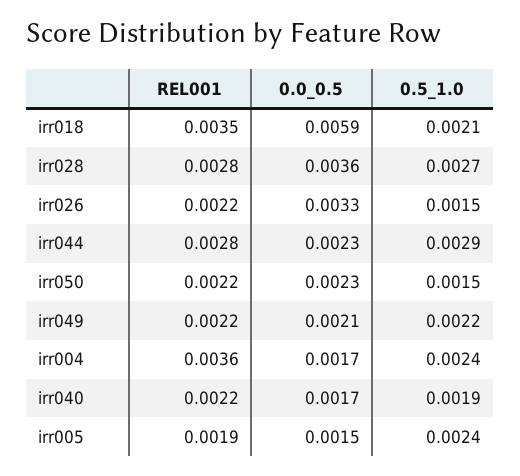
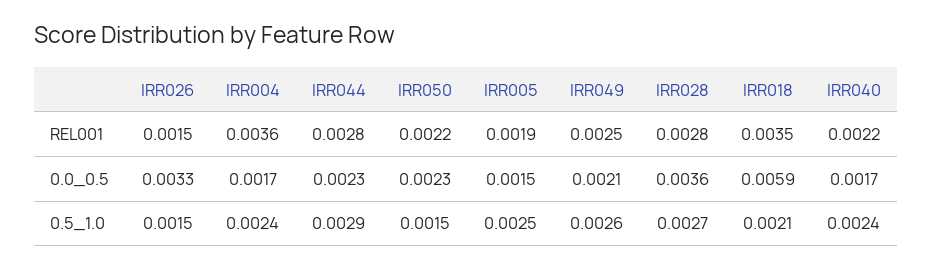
  {
    "REL001": {
      "irr018": 0.0035,
      "irr028": 0.0028,
-     "irr026": 0.0022,
+     "irr026": 0.0015,
      "irr044": 0.0028,
      "irr050": 0.0022,
-     "irr049": 0.0022,
+     "irr049": 0.0025,
      "irr004": 0.0036,
      "irr040": 0.0022,
      "irr005": 0.0019
    },
    "0.0_0.5": {
      "irr018": 0.0059,
      "irr028": 0.0036,
      "irr026": 0.0033,
      "irr044": 0.0023,
      "irr050": 0.0023,
      "irr049": 0.0021,
      "irr004": 0.0017,
      "irr040": 0.0017,
      "irr005": 0.0015
    },
    "0.5_1.0": {
      "irr018": 0.0021,
      "irr028": 0.0027,
      "irr026": 0.0015,
      "irr044": 0.0029,
      "irr050": 0.0015,
-     "irr049": 0.0022,
+     "irr049": 0.0026,
      "irr004": 0.0024,
-     "irr040": 0.0019,
+     "irr040": 0.0024,
-     "irr005": 0.0024
+     "irr005": 0.0025
    }
  }

